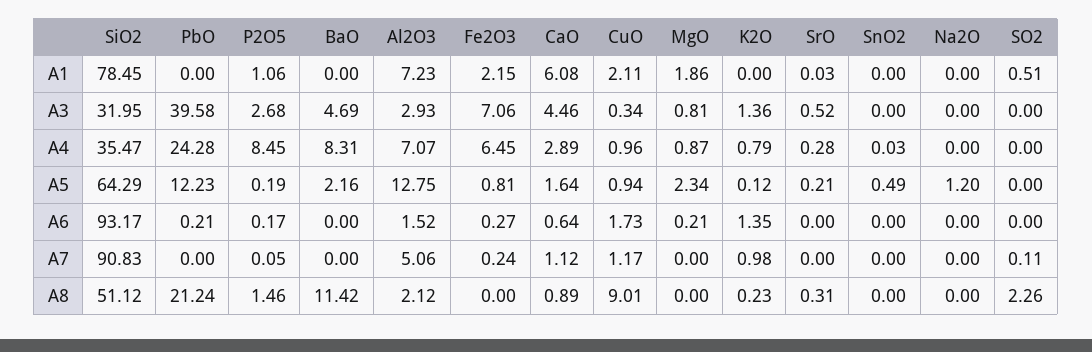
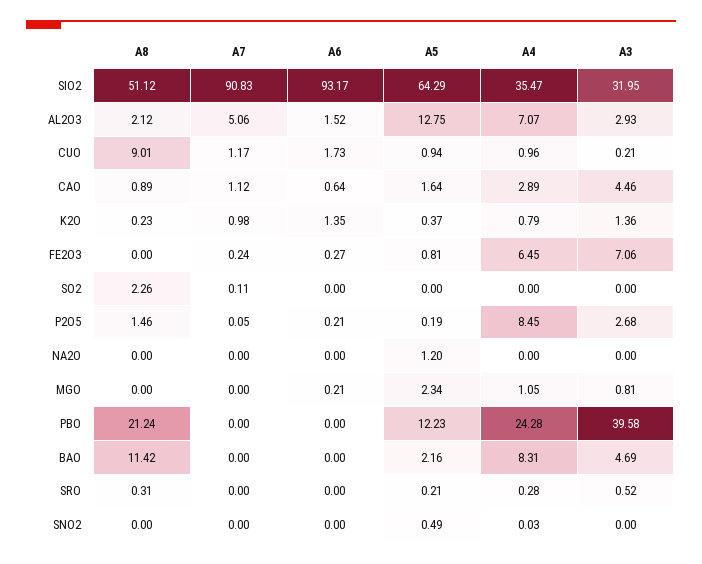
  {
    "SiO2": {
-     "A1": 78.45,
      "A3": 31.95,
      "A4": 35.47,
      "A5": 64.29,
      "A6": 93.17,
      "A7": 90.83,
      "A8": 51.12
    },
    "PbO": {
-     "A1": 0,
      "A3": 39.58,
      "A4": 24.28,
      "A5": 12.23,
-     "A6": 0.21,
+     "A6": 0,
      "A7": 0,
      "A8": 21.24
    },
    "P2O5": {
-     "A1": 1.06,
      "A3": 2.68,
      "A4": 8.45,
      "A5": 0.19,
-     "A6": 0.17,
+     "A6": 0.21,
      "A7": 0.05,
      "A8": 1.46
    },
    "BaO": {
-     "A1": 0,
      "A3": 4.69,
      "A4": 8.31,
      "A5": 2.16,
      "A6": 0,
      "A7": 0,
      "A8": 11.42
    },
    "Al2O3": {
-     "A1": 7.23,
      "A3": 2.93,
      "A4": 7.07,
      "A5": 12.75,
      "A6": 1.52,
      "A7": 5.06,
      "A8": 2.12
    },
    "Fe2O3": {
-     "A1": 2.15,
      "A3": 7.06,
      "A4": 6.45,
      "A5": 0.81,
      "A6": 0.27,
      "A7": 0.24,
      "A8": 0
    },
    "CaO": {
-     "A1": 6.08,
      "A3": 4.46,
      "A4": 2.89,
      "A5": 1.64,
      "A6": 0.64,
      "A7": 1.12,
      "A8": 0.89
    },
    "CuO": {
-     "A1": 2.11,
-     "A3": 0.34,
+     "A3": 0.21,
      "A4": 0.96,
      "A5": 0.94,
      "A6": 1.73,
      "A7": 1.17,
      "A8": 9.01
    },
    "MgO": {
-     "A1": 1.86,
      "A3": 0.81,
-     "A4": 0.87,
+     "A4": 1.05,
      "A5": 2.34,
      "A6": 0.21,
      "A7": 0,
      "A8": 0
    },
    "K2O": {
-     "A1": 0,
      "A3": 1.36,
      "A4": 0.79,
-     "A5": 0.12,
+     "A5": 0.37,
      "A6": 1.35,
      "A7": 0.98,
      "A8": 0.23
    },
    "SrO": {
-     "A1": 0.03,
      "A3": 0.52,
      "A4": 0.28,
      "A5": 0.21,
      "A6": 0,
      "A7": 0,
      "A8": 0.31
    },
    "SnO2": {
-     "A1": 0,
      "A3": 0,
      "A4": 0.03,
      "A5": 0.49,
      "A6": 0,
      "A7": 0,
      "A8": 0
    },
    "Na2O": {
-     "A1": 0,
      "A3": 0,
      "A4": 0,
      "A5": 1.2,
      "A6": 0,
      "A7": 0,
      "A8": 0
    },
    "SO2": {
-     "A1": 0.51,
      "A3": 0,
      "A4": 0,
      "A5": 0,
      "A6": 0,
      "A7": 0.11,
      "A8": 2.26
    }
  }

